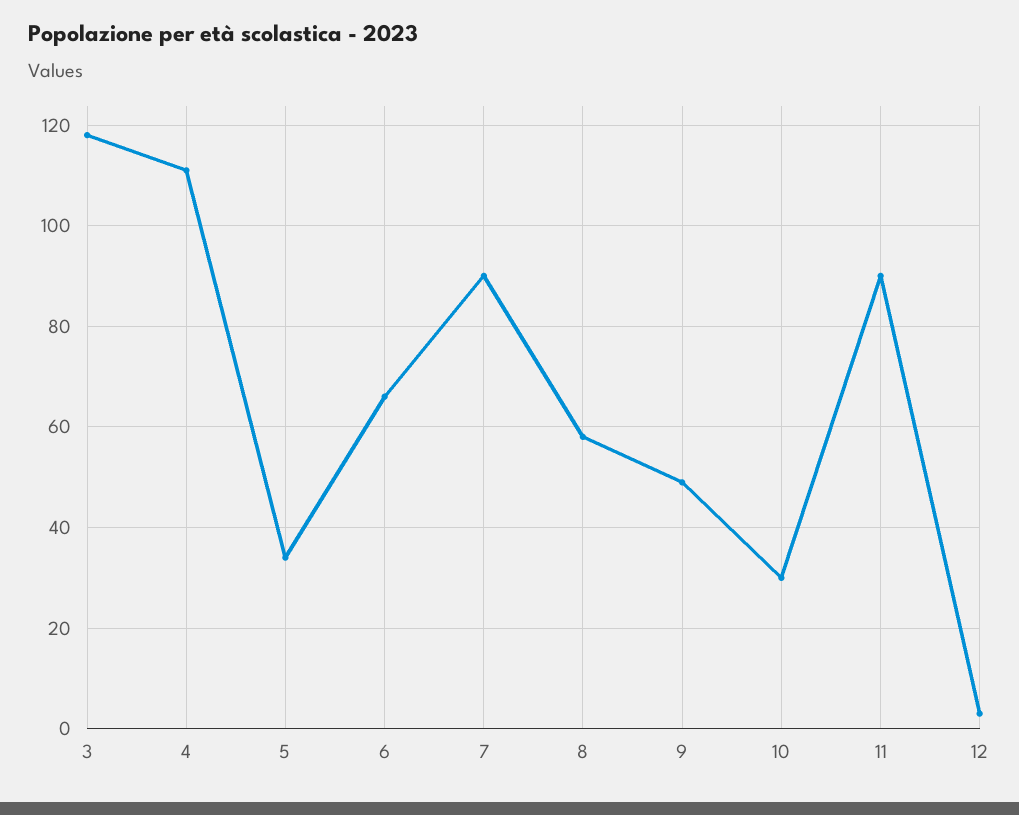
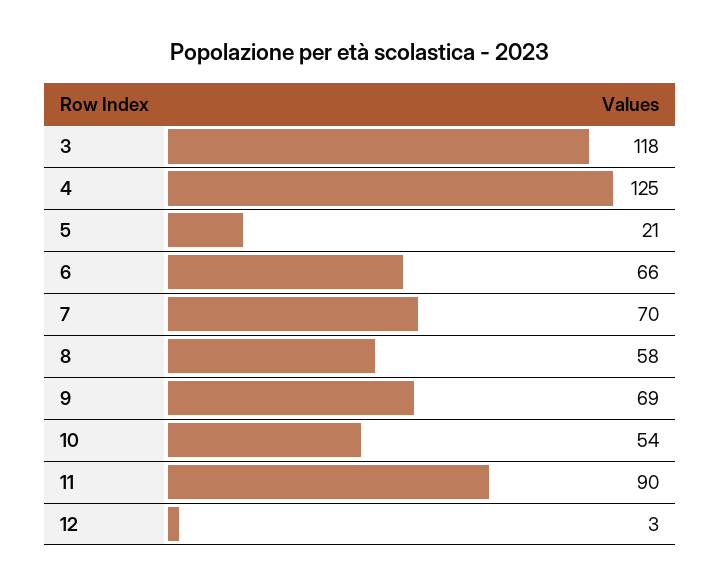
  {
    "3": 118,
-   "4": 110,
+   "4": 125,
-   "5": 35,
+   "5": 21,
    "6": 66,
-   "7": 90,
+   "7": 70,
    "8": 58,
-   "9": 50,
+   "9": 69,
-   "10": 30,
+   "10": 54,
    "11": 90,
    "12": 3
  }

